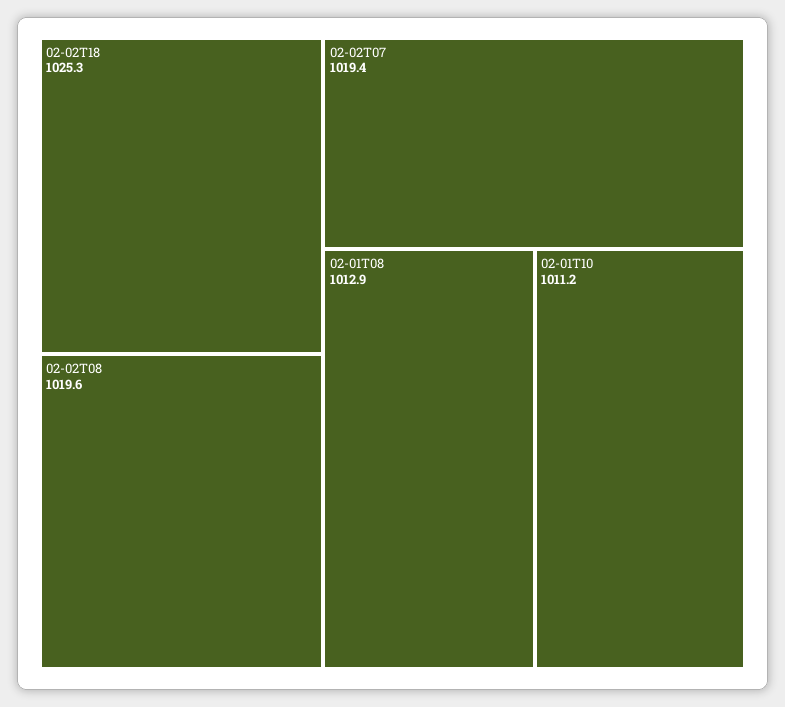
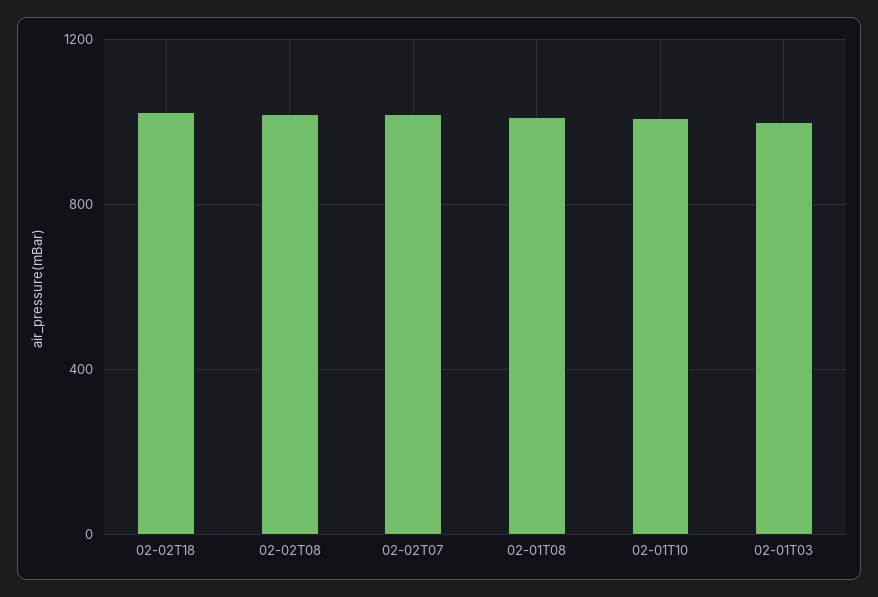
  {
    "02-02T18": 1025.3,
    "02-02T08": 1019.6,
    "02-02T07": 1019.4,
    "02-01T08": 1012.9,
-   "02-01T10": 1011.2
+   "02-01T10": 1011.2,
+   "02-01T03": 1000
  }

